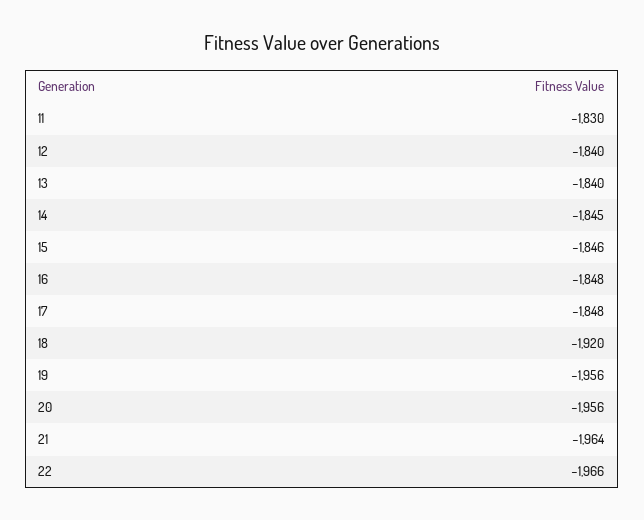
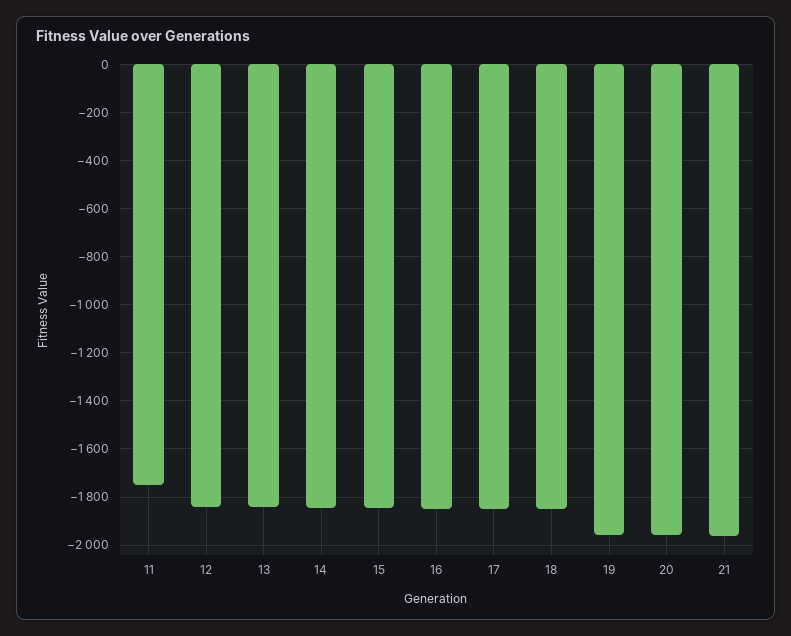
  {
-   "11": -1830,
+   "11": -1750,
    "12": -1840,
    "13": -1840,
    "14": -1845,
    "15": -1846,
    "16": -1848,
    "17": -1848,
-   "18": -1920,
+   "18": -1850,
    "19": -1956,
    "20": -1956,
-   "21": -1964,
+   "21": -1964
-   "22": -1966
  }

